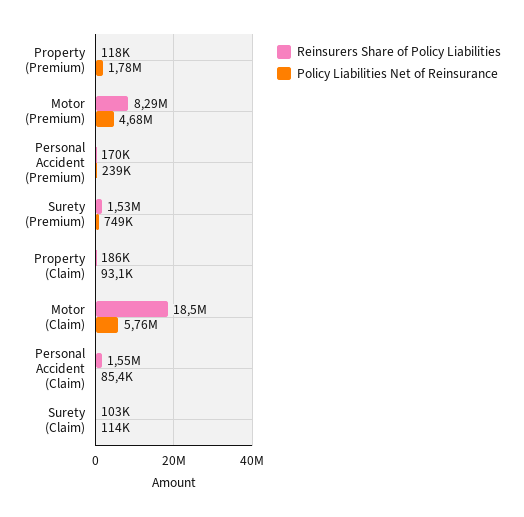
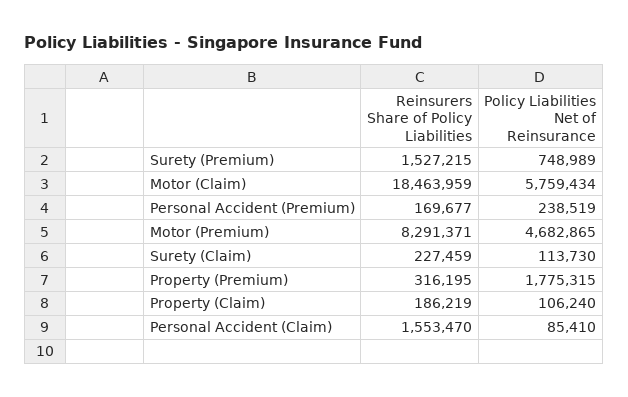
  {
    "Reinsurers Share of Policy Liabilities": {
-     "Property (Premium)": 118000,
+     "Property (Premium)": 316195,
      "Motor (Premium)": 8291371,
      "Personal Accident (Premium)": 169677,
      "Surety (Premium)": 1527215,
      "Property (Claim)": 186219,
      "Motor (Claim)": 18463959,
      "Personal Accident (Claim)": 1553470,
-     "Surety (Claim)": 103000
+     "Surety (Claim)": 227459
    },
    "Policy Liabilities Net of Reinsurance": {
      "Property (Premium)": 1775315,
      "Motor (Premium)": 4682865,
      "Personal Accident (Premium)": 238519,
      "Surety (Premium)": 748989,
-     "Property (Claim)": 93100,
+     "Property (Claim)": 106240,
      "Motor (Claim)": 5759434,
      "Personal Accident (Claim)": 85410,
      "Surety (Claim)": 113730
    }
  }

